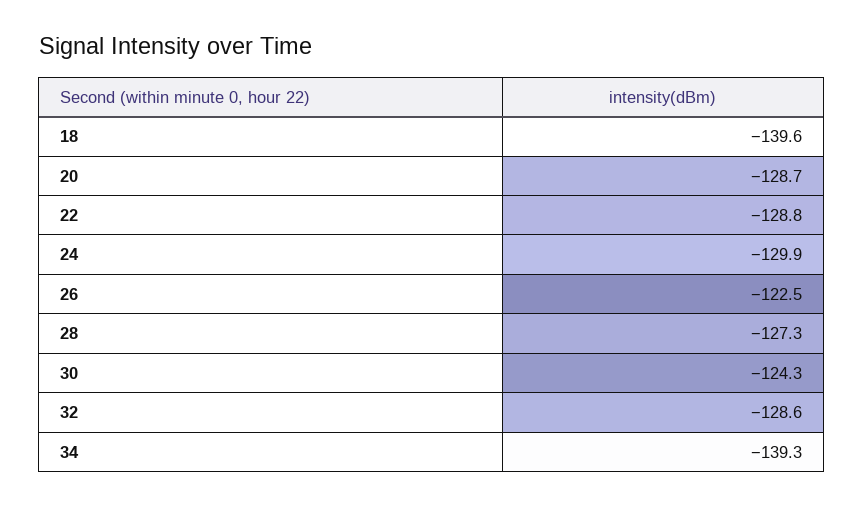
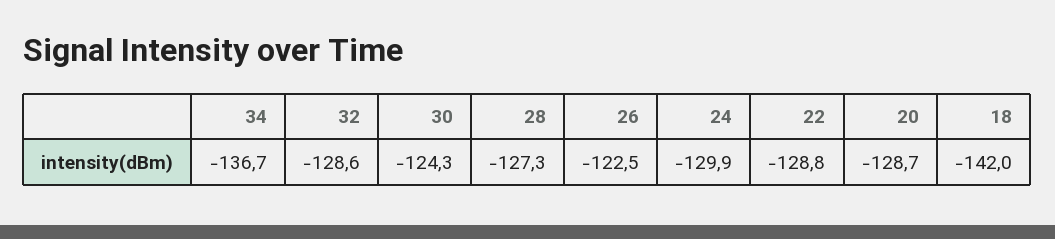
  {
-   "18": -139.6,
+   "18": -142,
    "20": -128.7,
    "22": -128.8,
    "24": -129.9,
    "26": -122.5,
    "28": -127.3,
    "30": -124.3,
    "32": -128.6,
-   "34": -139.3
+   "34": -136.7
  }

